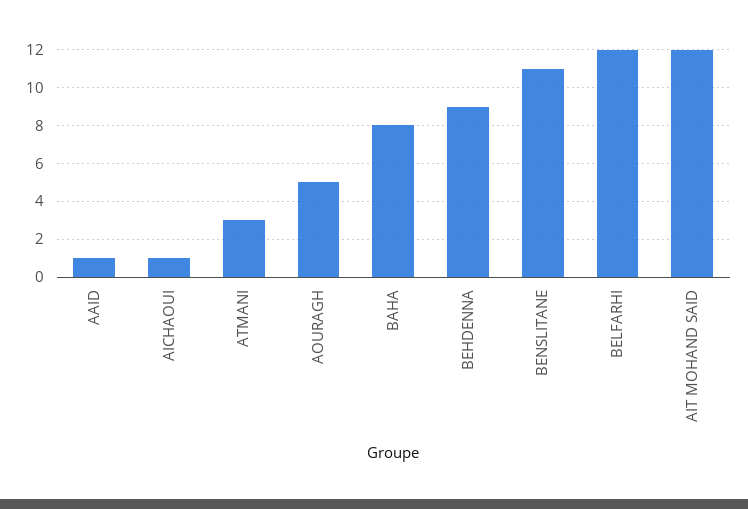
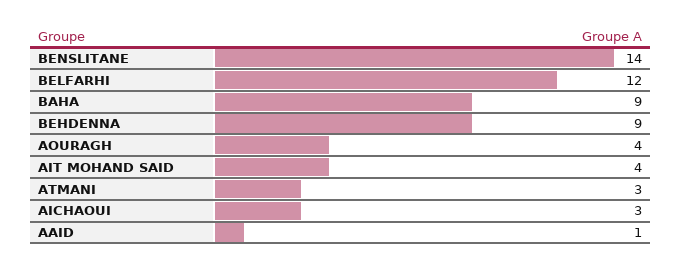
  {
    "AAID": 1,
-   "AICHAOUI": 1,
+   "AICHAOUI": 3,
    "ATMANI": 3,
-   "AOURAGH": 5,
+   "AOURAGH": 4,
-   "BAHA": 8,
+   "BAHA": 9,
    "BEHDENNA": 9,
-   "BENSLITANE": 11,
+   "BENSLITANE": 14,
    "BELFARHI": 12,
-   "AIT MOHAND SAID": 12
+   "AIT MOHAND SAID": 4
  }

